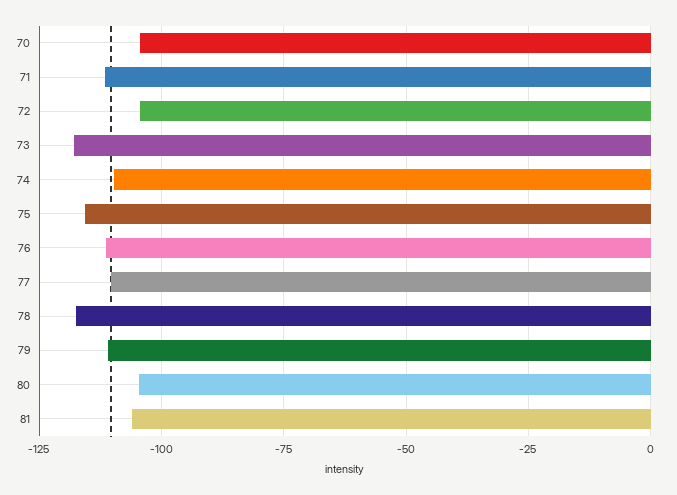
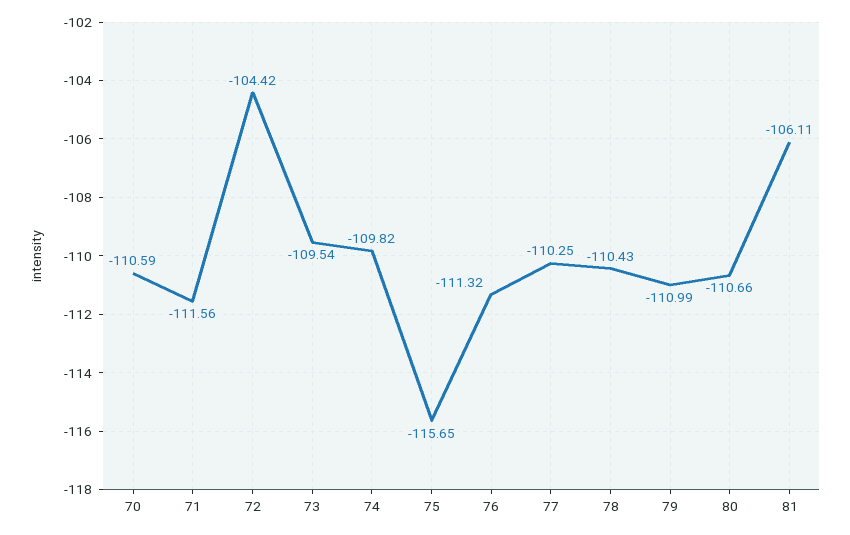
  {
-   "70": -105,
+   "70": -110.59,
    "71": -111.56,
    "72": -104.42,
-   "73": -117.5,
+   "73": -109.54,
    "74": -109.82,
    "75": -115.65,
    "76": -111.32,
    "77": -110.25,
-   "78": -117.5,
+   "78": -110.43,
    "79": -110.99,
-   "80": -105,
+   "80": -110.66,
    "81": -106.11
  }

